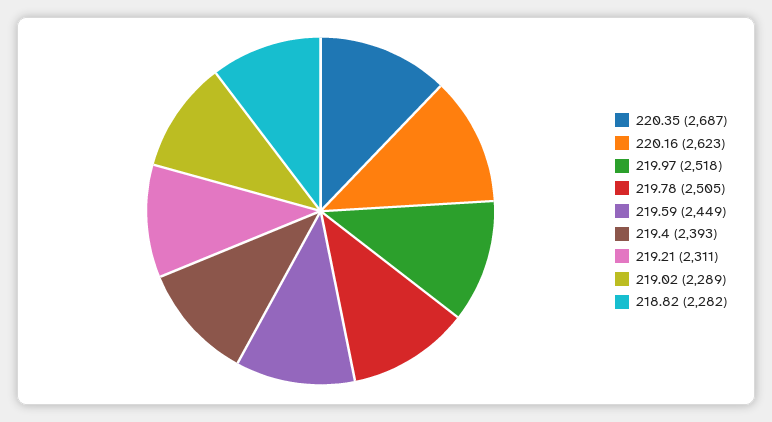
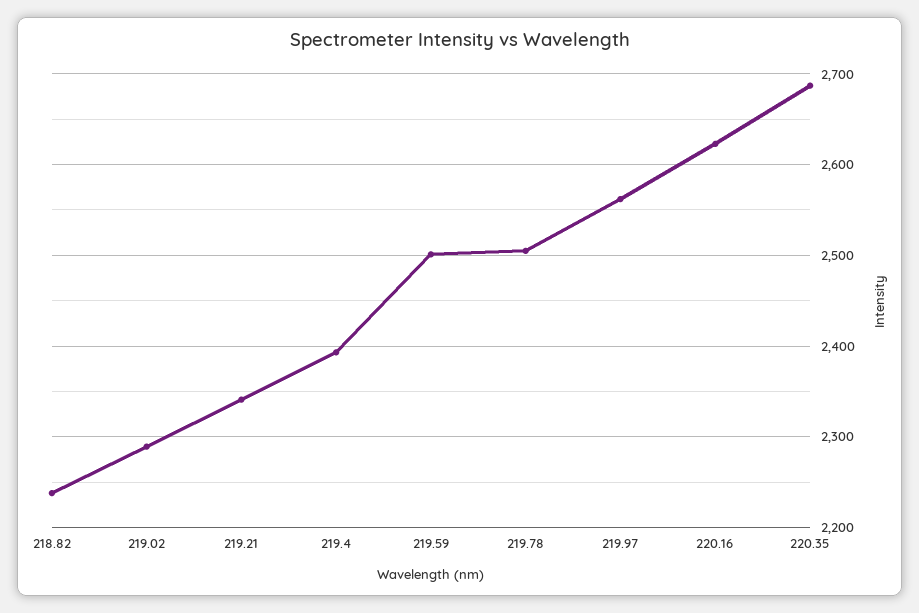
  {
    "220.35": 2687,
    "220.16": 2623,
-   "219.97": 2518,
+   "219.97": 2560,
    "219.78": 2505,
-   "219.59": 2449,
+   "219.59": 2500,
    "219.4": 2393,
-   "219.21": 2311,
+   "219.21": 2340,
    "219.02": 2289,
-   "218.82": 2282
+   "218.82": 2240
  }

